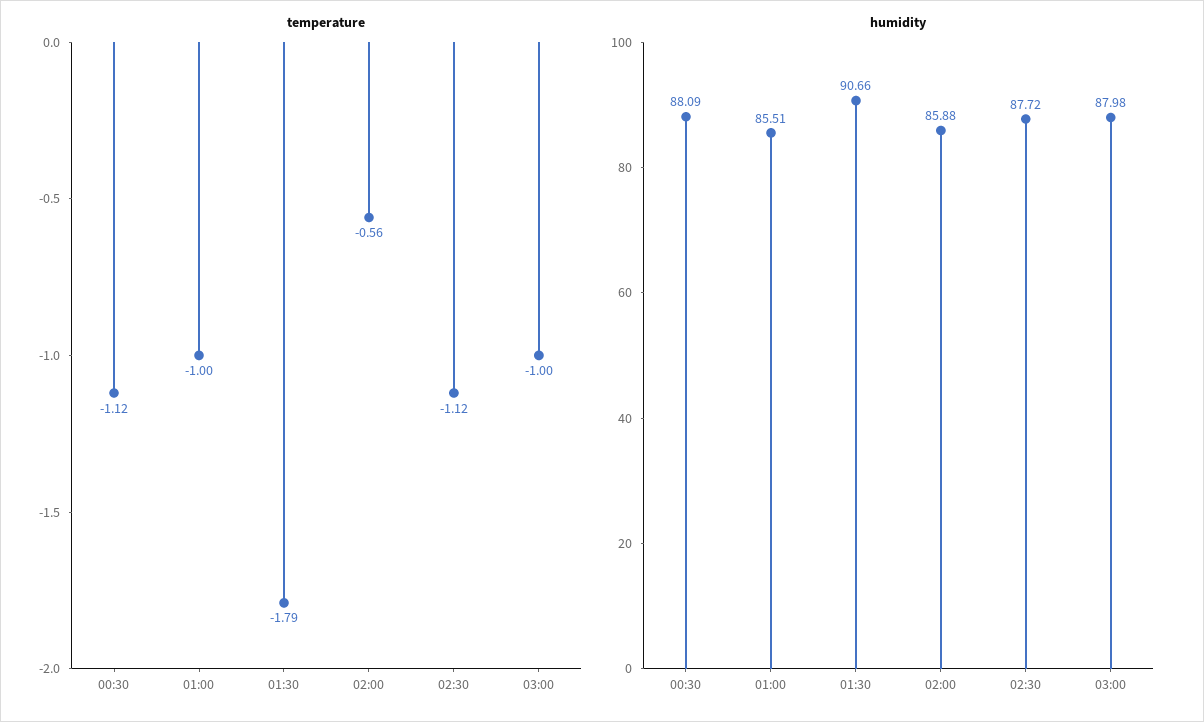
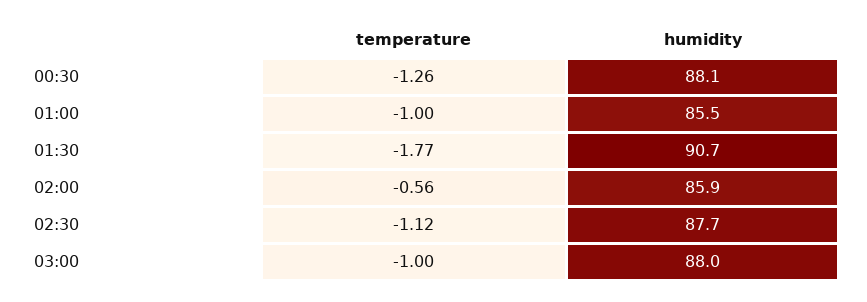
  {
    "temperature": {
-     "00:30": -1.12,
+     "00:30": -1.26,
      "01:00": -1,
-     "01:30": -1.79,
+     "01:30": -1.77,
      "02:00": -0.56,
      "02:30": -1.12,
      "03:00": -1
    },
    "humidity": {
      "00:30": 88.09,
      "01:00": 85.51,
      "01:30": 90.66,
      "02:00": 85.88,
      "02:30": 87.72,
      "03:00": 87.98
    }
  }

